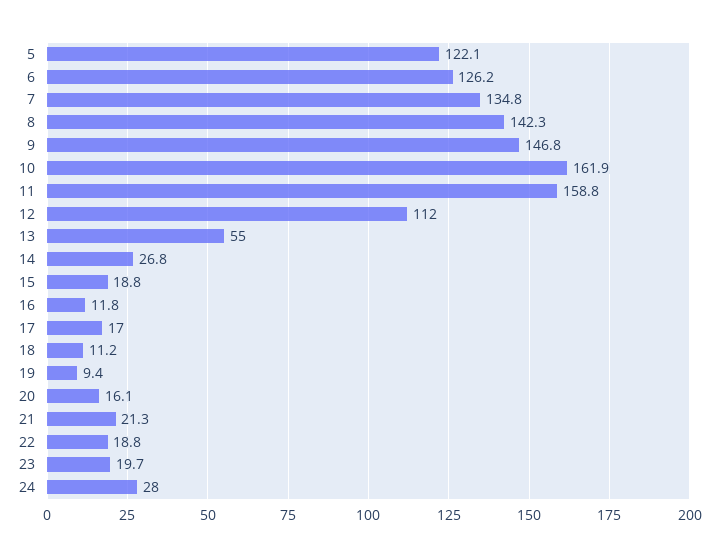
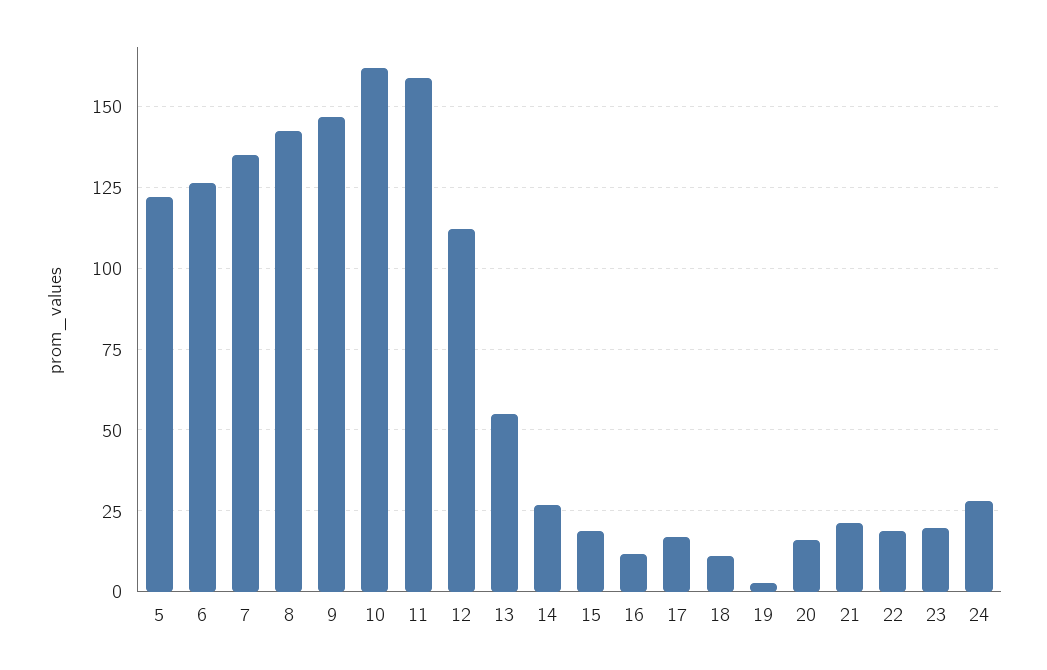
  {
    "5": 122.1,
    "6": 126.2,
    "7": 134.8,
    "8": 142.3,
    "9": 146.8,
    "10": 161.9,
    "11": 158.8,
    "12": 112,
    "13": 55,
    "14": 26.8,
    "15": 18.8,
    "16": 11.8,
    "17": 17,
    "18": 11.2,
-   "19": 9.4,
+   "19": 2.5,
    "20": 16.1,
    "21": 21.3,
    "22": 18.8,
    "23": 19.7,
    "24": 28
  }

